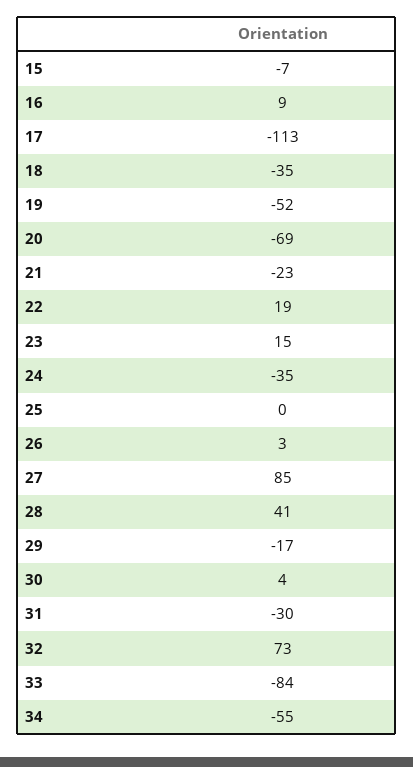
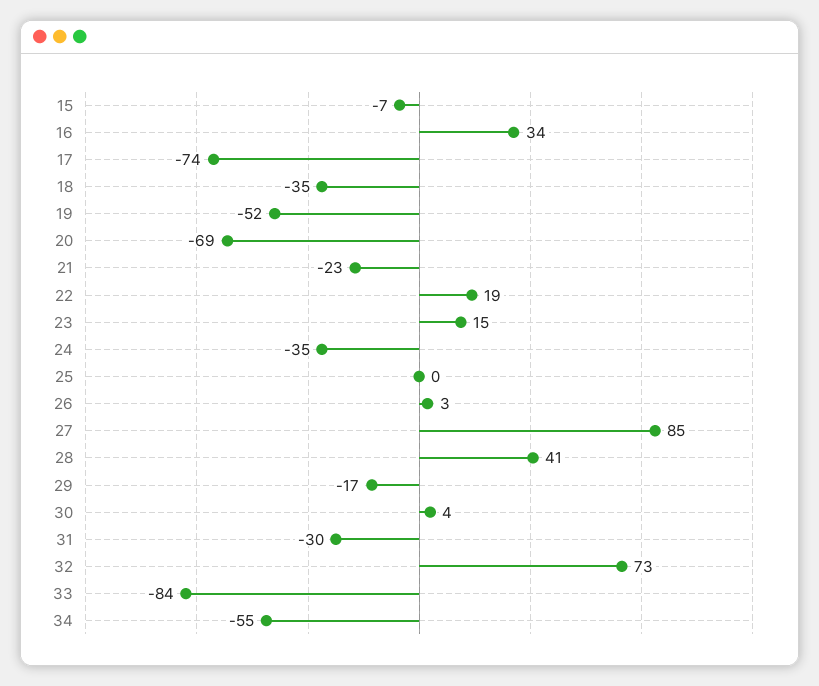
  {
    "15": -7,
-   "16": 9,
+   "16": 34,
-   "17": -113,
+   "17": -74,
    "18": -35,
    "19": -52,
    "20": -69,
    "21": -23,
    "22": 19,
    "23": 15,
    "24": -35,
    "25": 0,
    "26": 3,
    "27": 85,
    "28": 41,
    "29": -17,
    "30": 4,
    "31": -30,
    "32": 73,
    "33": -84,
    "34": -55
  }

